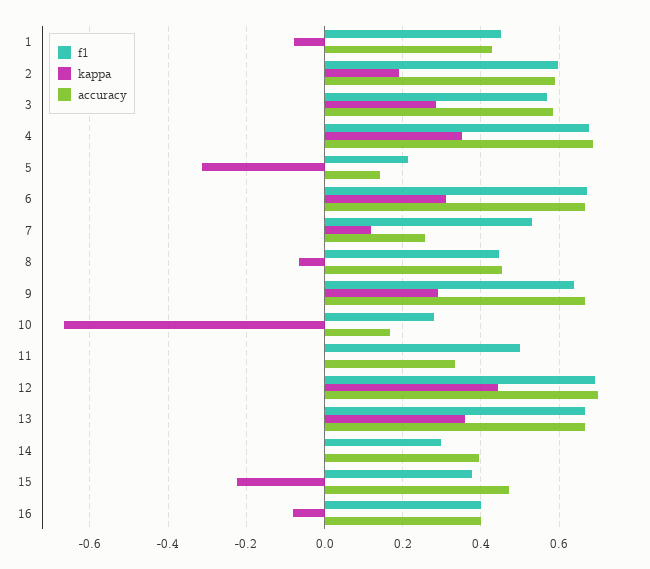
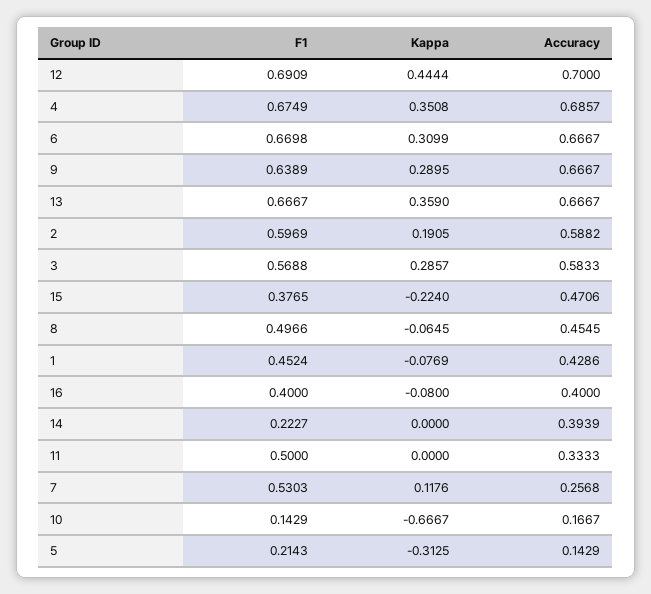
  {
    "f1": {
      "1": 0.4524,
      "2": 0.5969,
      "3": 0.5688,
      "4": 0.6749,
      "5": 0.2143,
      "6": 0.6698,
      "7": 0.5303,
-     "8": 0.44,
+     "8": 0.4966,
      "9": 0.6389,
-     "10": 0.28,
+     "10": 0.1429,
      "11": 0.5,
      "12": 0.6909,
      "13": 0.6667,
-     "14": 0.3,
+     "14": 0.2227,
      "15": 0.3765,
      "16": 0.4
    },
    "kappa": {
      "1": -0.0769,
      "2": 0.1905,
      "3": 0.2857,
      "4": 0.3508,
      "5": -0.3125,
      "6": 0.3099,
      "7": 0.1176,
      "8": -0.0645,
      "9": 0.2895,
      "10": -0.6667,
      "11": 0,
      "12": 0.4444,
      "13": 0.359,
      "14": 0,
      "15": -0.224,
      "16": -0.08
    },
    "accuracy": {
      "1": 0.4286,
      "2": 0.5882,
      "3": 0.5833,
      "4": 0.6857,
      "5": 0.1429,
      "6": 0.6667,
      "7": 0.2568,
      "8": 0.4545,
      "9": 0.6667,
      "10": 0.1667,
      "11": 0.3333,
      "12": 0.7,
      "13": 0.6667,
      "14": 0.3939,
      "15": 0.4706,
      "16": 0.4
    }
  }

